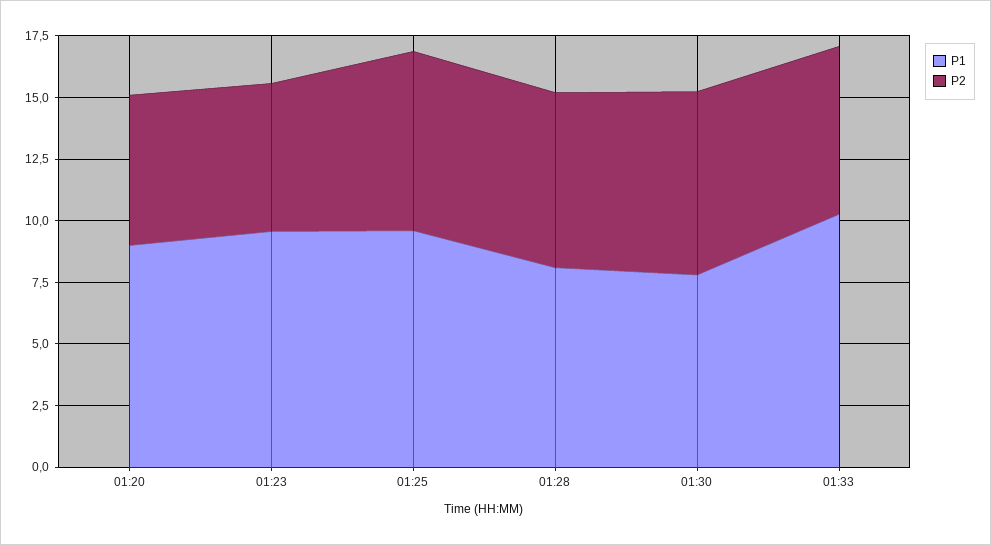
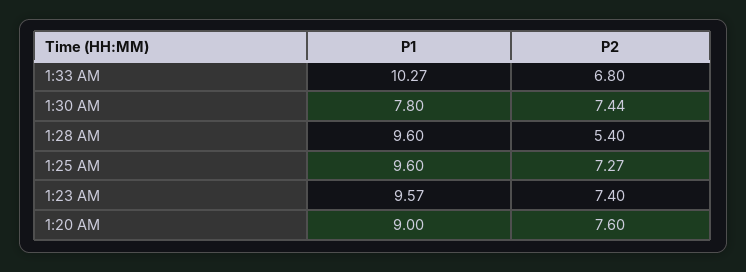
  {
    "P1": {
      "01:20": 9,
      "01:23": 9.57,
      "01:25": 9.6,
-     "01:28": 8,
+     "01:28": 9.6,
      "01:30": 7.8,
      "01:33": 10.27
    },
    "P2": {
-     "01:20": 6,
+     "01:20": 7.6,
-     "01:23": 6,
+     "01:23": 7.4,
      "01:25": 7.27,
-     "01:28": 7,
+     "01:28": 5.4,
      "01:30": 7.44,
      "01:33": 6.8
    }
  }

